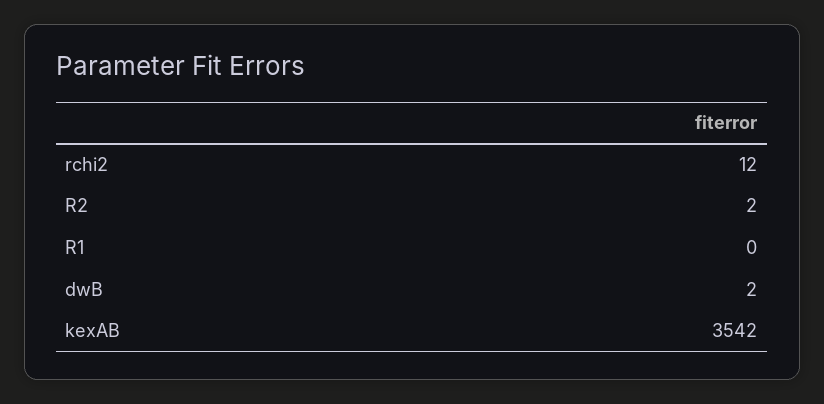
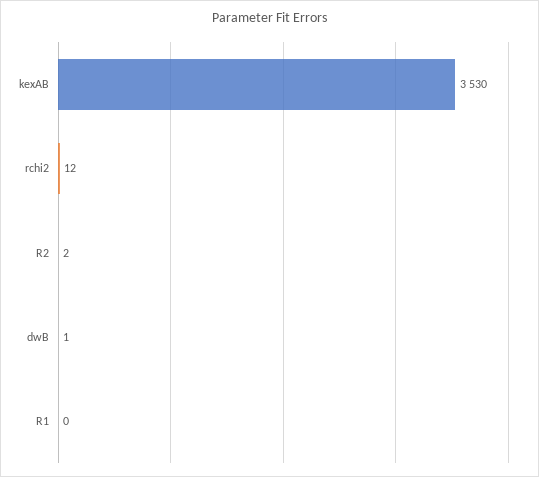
  {
    "rchi2": 12,
    "R2": 2,
    "R1": 0,
-   "dwB": 2,
+   "dwB": 1,
-   "kexAB": 3542
+   "kexAB": 3530
  }

